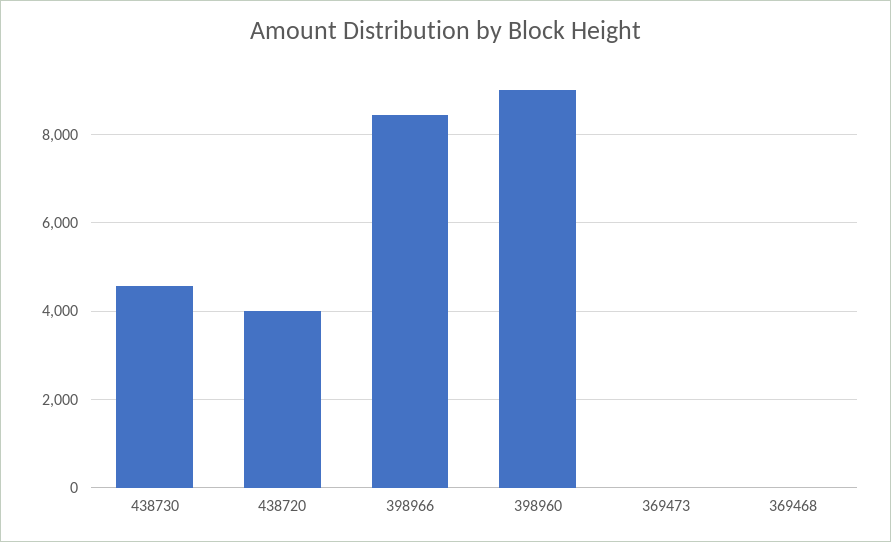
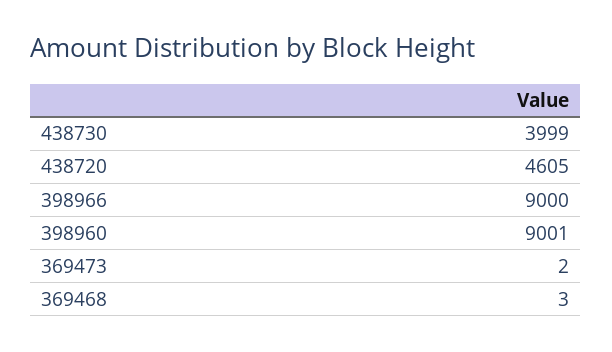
  {
-   "438730": 4600,
+   "438730": 3999,
-   "438720": 4000,
+   "438720": 4605,
-   "398966": 8400,
+   "398966": 9000,
    "398960": 9001,
    "369473": 2,
    "369468": 3
  }

